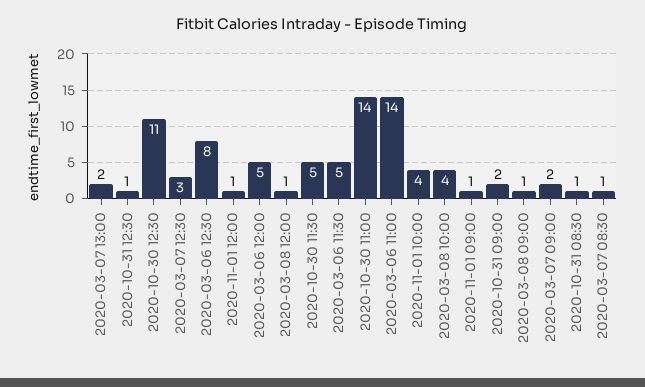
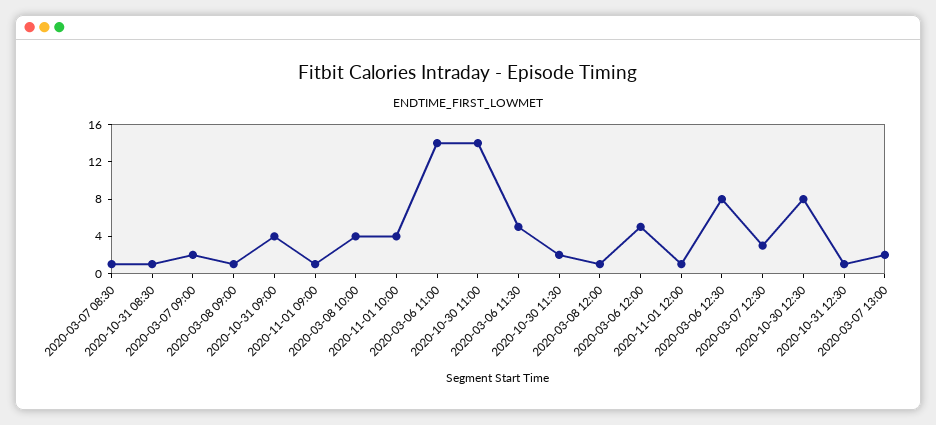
  {
    "2020-03-07 13:00": 2,
    "2020-10-31 12:30": 1,
-   "2020-10-30 12:30": 11,
+   "2020-10-30 12:30": 8,
    "2020-03-07 12:30": 3,
    "2020-03-06 12:30": 8,
    "2020-11-01 12:00": 1,
    "2020-03-06 12:00": 5,
    "2020-03-08 12:00": 1,
-   "2020-10-30 11:30": 5,
+   "2020-10-30 11:30": 2,
    "2020-03-06 11:30": 5,
    "2020-10-30 11:00": 14,
    "2020-03-06 11:00": 14,
    "2020-11-01 10:00": 4,
    "2020-03-08 10:00": 4,
    "2020-11-01 09:00": 1,
-   "2020-10-31 09:00": 2,
+   "2020-10-31 09:00": 4,
    "2020-03-08 09:00": 1,
    "2020-03-07 09:00": 2,
    "2020-10-31 08:30": 1,
    "2020-03-07 08:30": 1
  }

